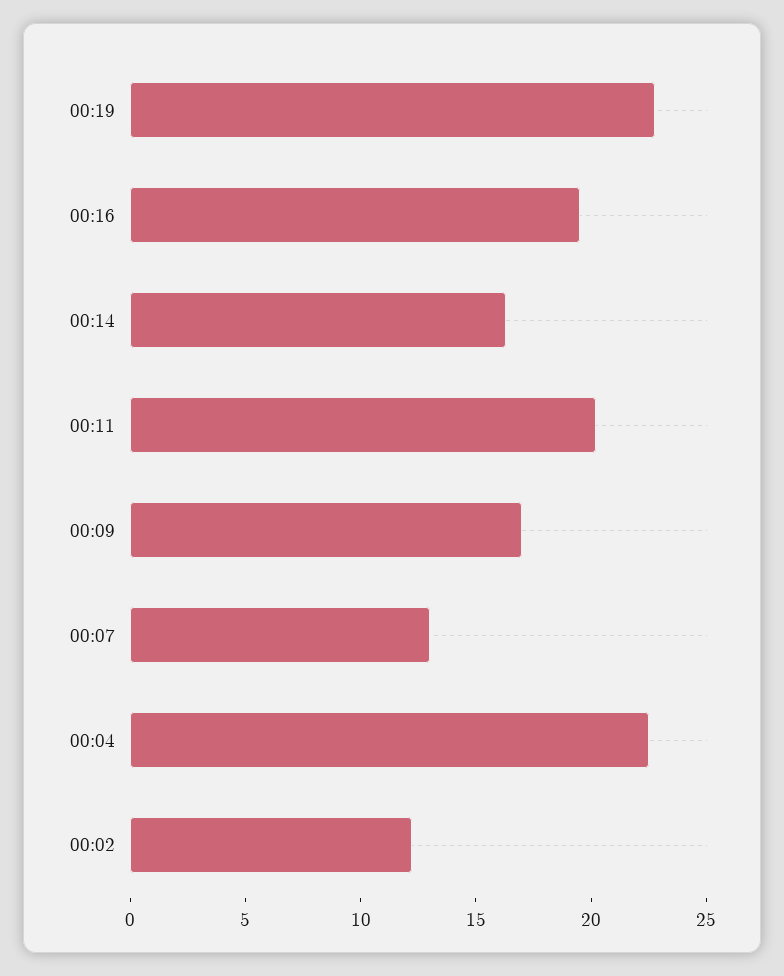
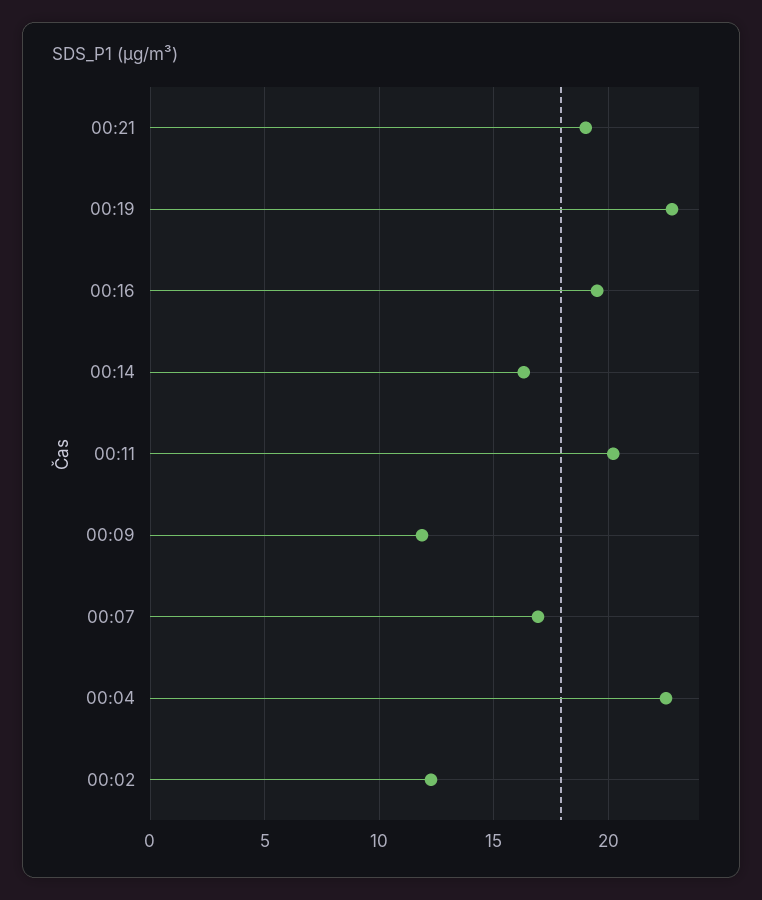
  {
    "00:19": 23,
    "00:16": 19.5,
    "00:14": 16.5,
    "00:11": 20,
-   "00:09": 17,
+   "00:09": 12,
-   "00:07": 13,
+   "00:07": 17,
    "00:04": 22.5,
-   "00:02": 12.5
+   "00:02": 12.5,
+   "00:21": 19
  }

